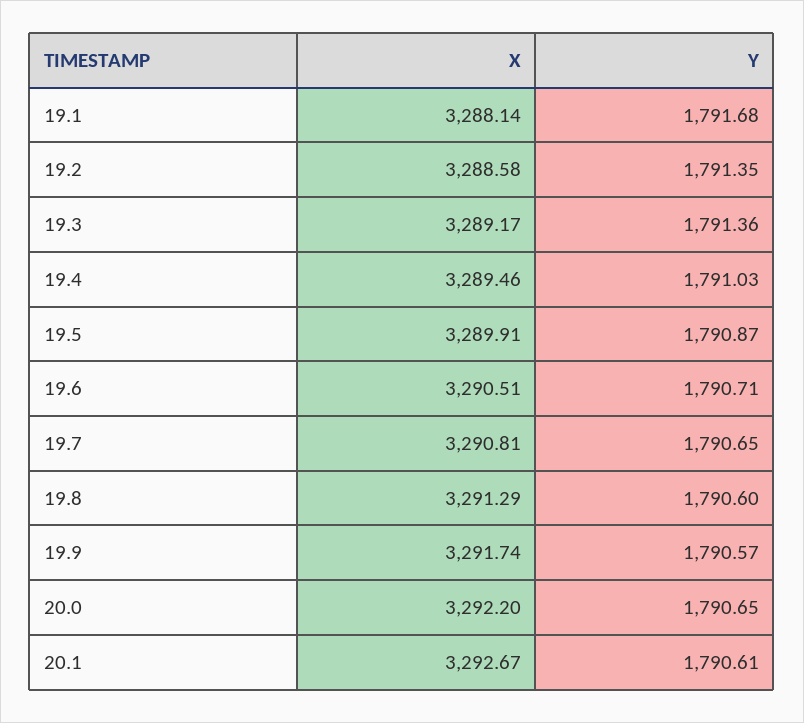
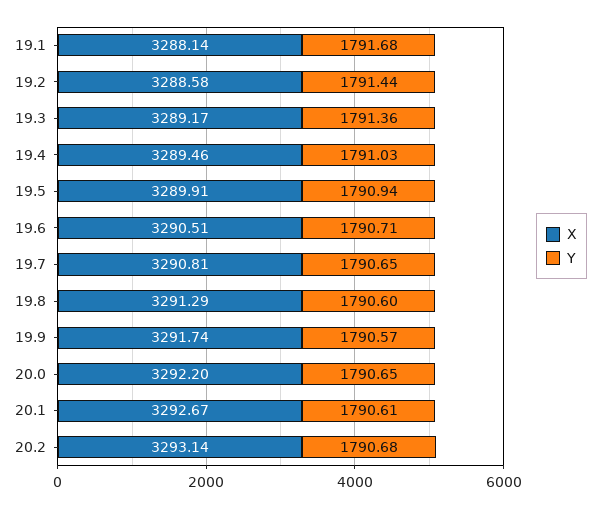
  {
    "X": {
      "19.1": 3288.14,
      "19.2": 3288.58,
      "19.3": 3289.17,
      "19.4": 3289.46,
      "19.5": 3289.91,
      "19.6": 3290.51,
      "19.7": 3290.81,
      "19.8": 3291.29,
      "19.9": 3291.74,
      "20.0": 3292.2,
-     "20.1": 3292.67
+     "20.1": 3292.67,
+     "20.2": 3293.14
    },
    "Y": {
      "19.1": 1791.68,
-     "19.2": 1791.35,
+     "19.2": 1791.44,
      "19.3": 1791.36,
      "19.4": 1791.03,
-     "19.5": 1790.87,
+     "19.5": 1790.94,
      "19.6": 1790.71,
      "19.7": 1790.65,
      "19.8": 1790.6,
      "19.9": 1790.57,
      "20.0": 1790.65,
-     "20.1": 1790.61
+     "20.1": 1790.61,
+     "20.2": 1790.68
    }
  }

